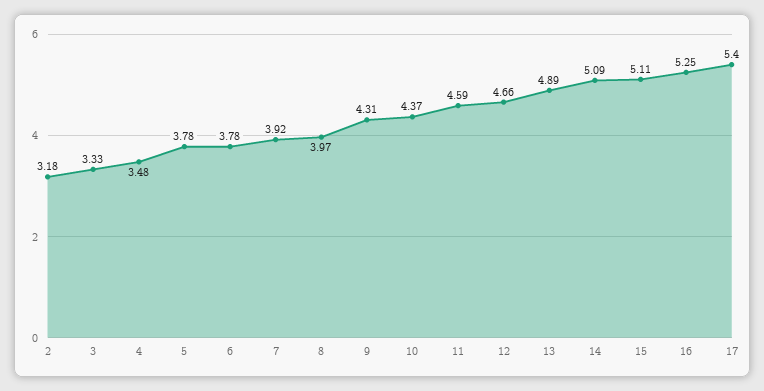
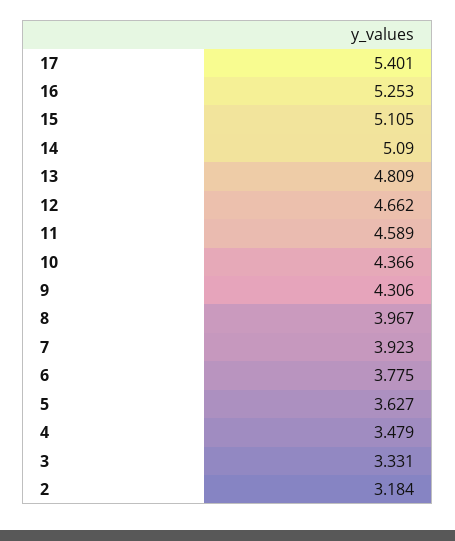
  {
    "2": 3.184,
    "3": 3.331,
    "4": 3.479,
-   "5": 3.78,
+   "5": 3.627,
    "6": 3.775,
    "7": 3.923,
    "8": 3.967,
    "9": 4.306,
    "10": 4.366,
    "11": 4.589,
    "12": 4.662,
-   "13": 4.89,
+   "13": 4.809,
    "14": 5.09,
    "15": 5.105,
    "16": 5.253,
    "17": 5.401
  }

